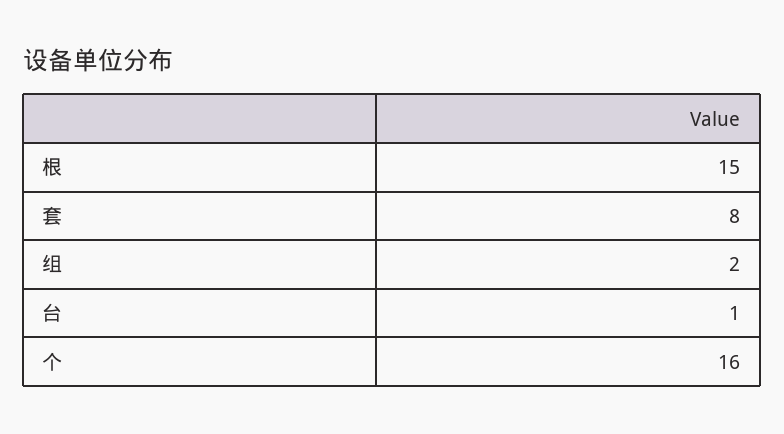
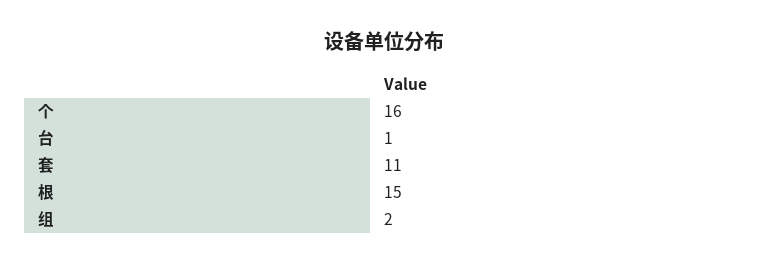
  {
    "根": 15,
-   "套": 8,
+   "套": 11,
    "组": 2,
    "台": 1,
    "个": 16
  }

